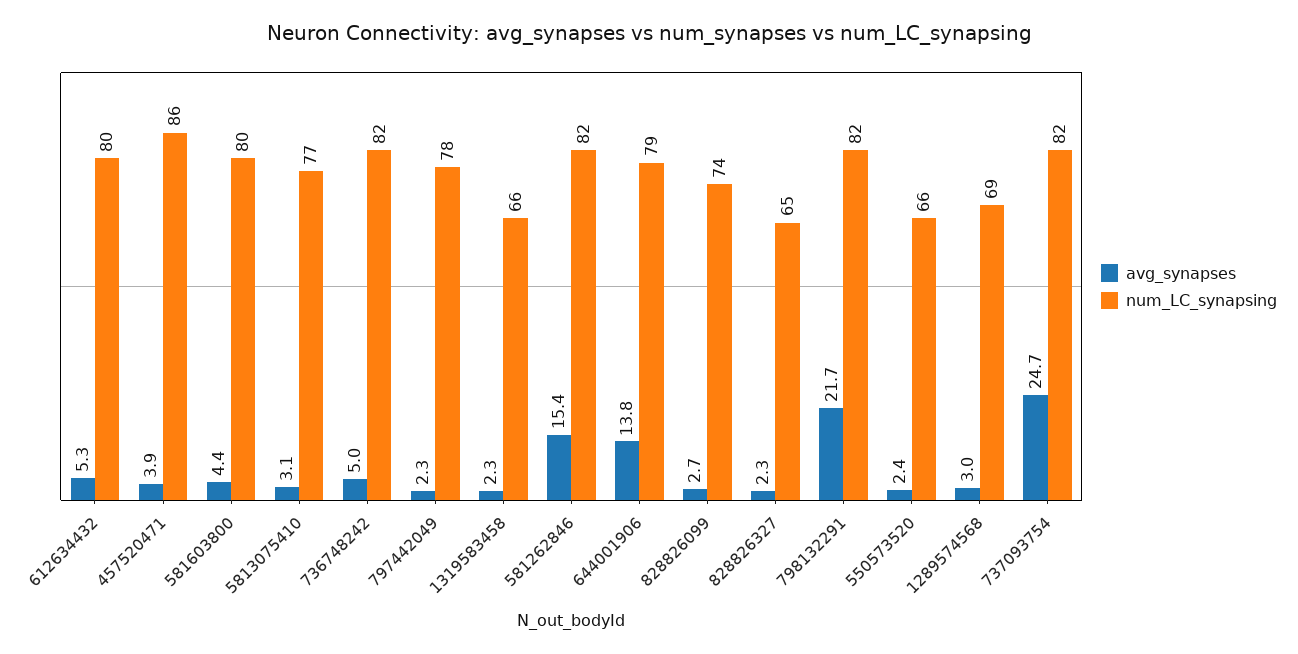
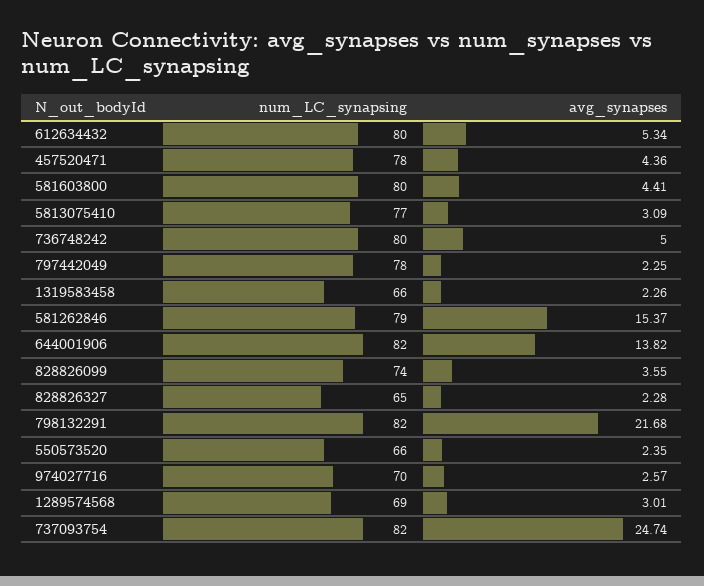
  {
    "avg_synapses": {
      "612634432": 5.34,
-     "457520471": 3.9,
+     "457520471": 4.36,
      "581603800": 4.41,
      "5813075410": 3.09,
      "736748242": 5,
      "797442049": 2.25,
      "1319583458": 2.26,
      "581262846": 15.37,
      "644001906": 13.82,
-     "828826099": 2.7,
+     "828826099": 3.55,
      "828826327": 2.28,
      "798132291": 21.68,
      "550573520": 2.35,
      "1289574568": 3.01,
-     "737093754": 24.74
+     "737093754": 24.74,
+     "974027716": 2.57
    },
    "num_LC_synapsing": {
      "612634432": 80,
-     "457520471": 86,
+     "457520471": 78,
      "581603800": 80,
      "5813075410": 77,
-     "736748242": 82,
+     "736748242": 80,
      "797442049": 78,
      "1319583458": 66,
-     "581262846": 82,
+     "581262846": 79,
-     "644001906": 79,
+     "644001906": 82,
      "828826099": 74,
      "828826327": 65,
      "798132291": 82,
      "550573520": 66,
      "1289574568": 69,
-     "737093754": 82
+     "737093754": 82,
+     "974027716": 70
    }
  }

